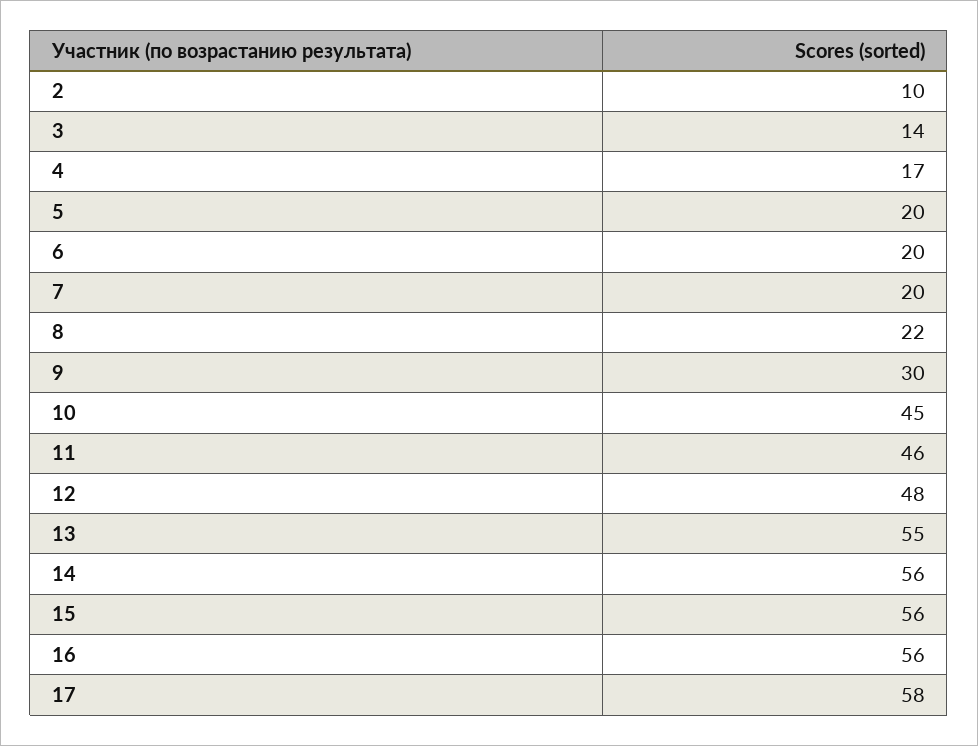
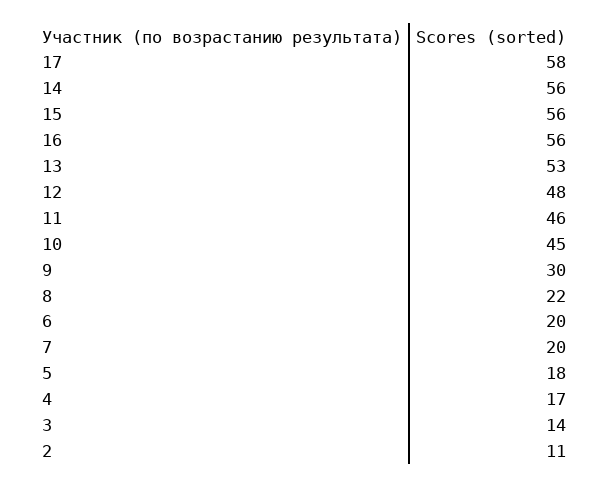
  {
-   "2": 10,
+   "2": 11,
    "3": 14,
    "4": 17,
-   "5": 20,
+   "5": 18,
    "6": 20,
    "7": 20,
    "8": 22,
    "9": 30,
    "10": 45,
    "11": 46,
    "12": 48,
-   "13": 55,
+   "13": 53,
    "14": 56,
    "15": 56,
    "16": 56,
    "17": 58
  }

